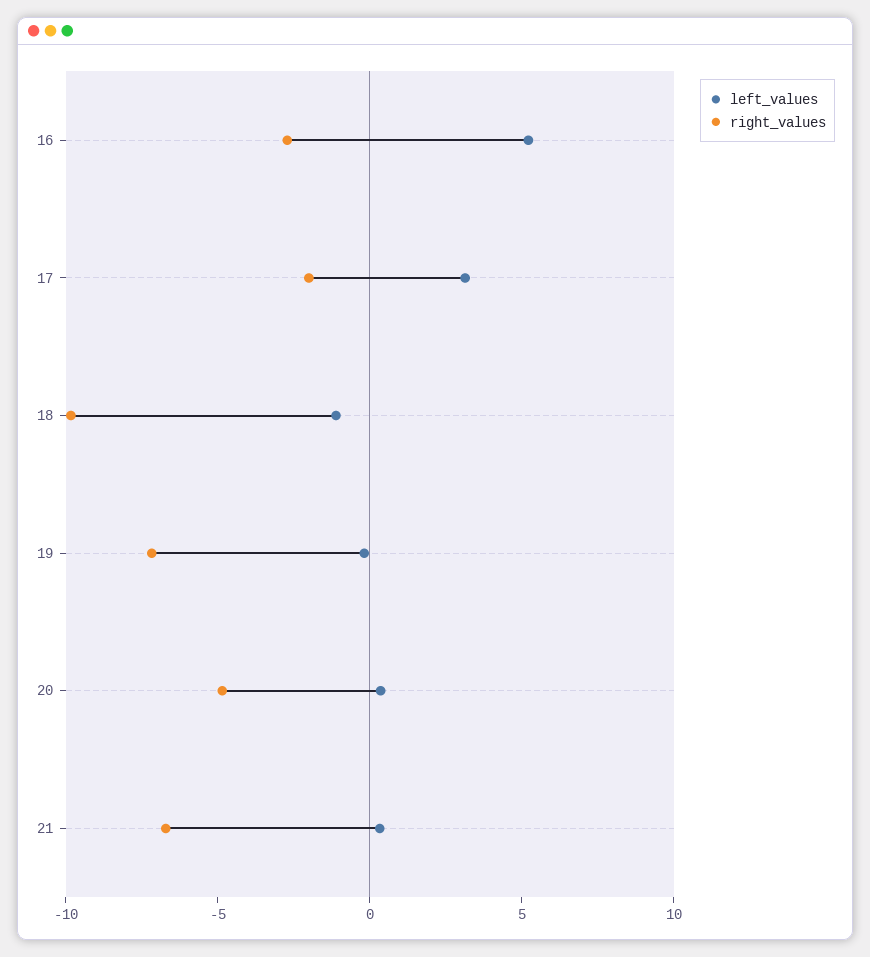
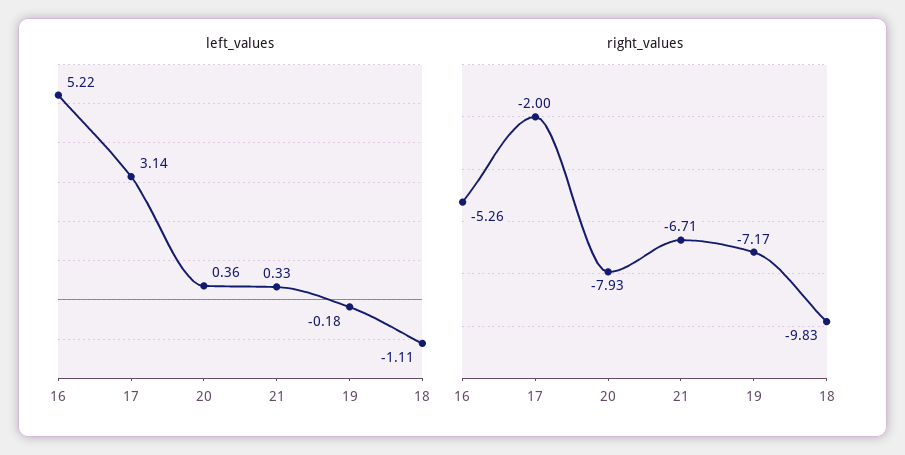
  {
    "left_values": {
      "16": 5.22,
      "17": 3.14,
      "18": -1.11,
      "19": -0.18,
      "20": 0.36,
      "21": 0.33
    },
    "right_values": {
-     "16": -3,
+     "16": -5.26,
      "17": -2,
      "18": -9.83,
      "19": -7.17,
-     "20": -5,
+     "20": -7.93,
      "21": -6.71
    }
  }

